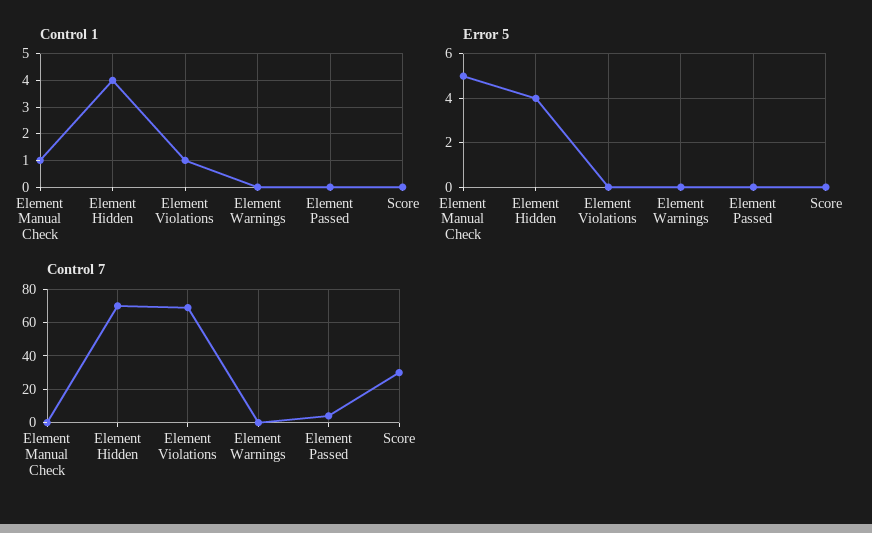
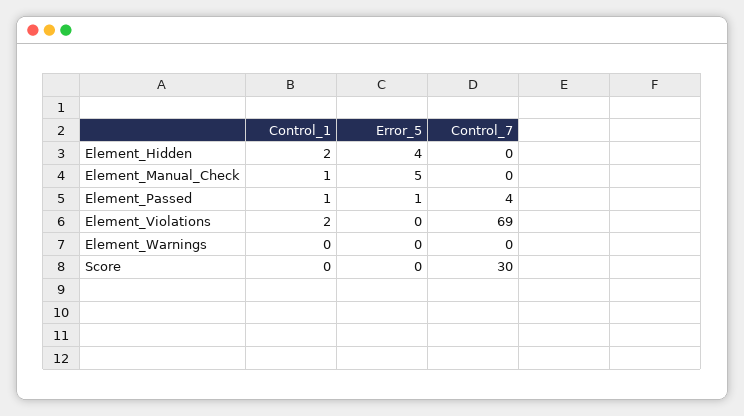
  {
    "Control 1": {
      "Element Manual Check": 1,
-     "Element Hidden": 4,
+     "Element Hidden": 2,
-     "Element Violations": 1,
+     "Element Violations": 2,
      "Element Warnings": 0,
-     "Element Passed": 0,
+     "Element Passed": 1,
      "Score": 0
    },
    "Error 5": {
      "Element Manual Check": 5,
      "Element Hidden": 4,
      "Element Violations": 0,
      "Element Warnings": 0,
-     "Element Passed": 0,
+     "Element Passed": 1,
      "Score": 0
    },
    "Control 7": {
      "Element Manual Check": 0,
-     "Element Hidden": 70,
+     "Element Hidden": 0,
      "Element Violations": 69,
      "Element Warnings": 0,
      "Element Passed": 4,
      "Score": 30
    }
  }

